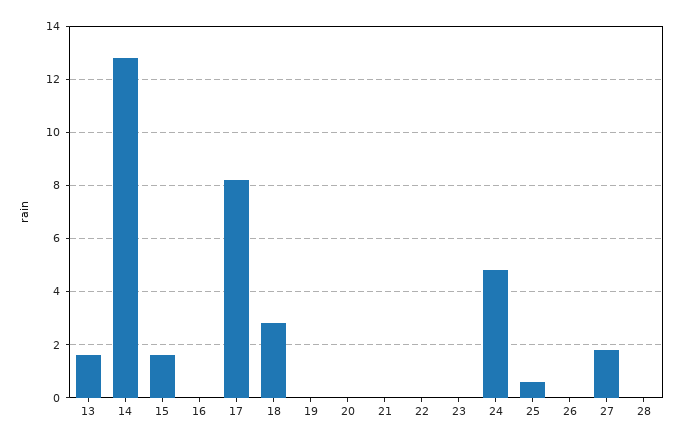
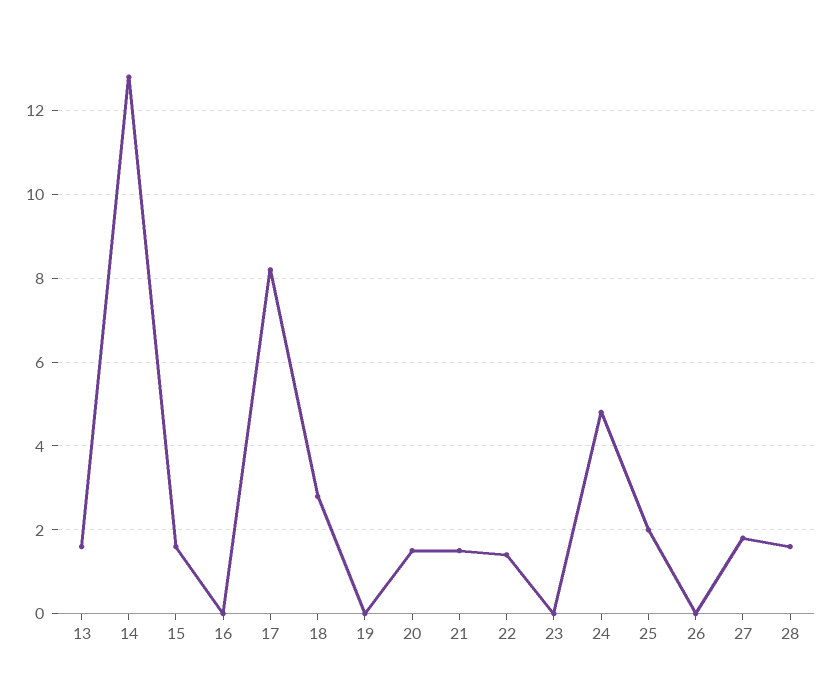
  {
    "13": 1.5,
    "14": 13,
    "15": 1.5,
    "16": 0,
    "17": 8,
    "18": 3,
    "19": 0,
-   "20": 0,
+   "20": 1.5,
-   "21": 0,
+   "21": 1.5,
-   "22": 0,
+   "22": 1.5,
    "23": 0,
    "24": 5,
-   "25": 0.5,
+   "25": 2,
    "26": 0,
    "27": 2,
-   "28": 0
+   "28": 1.5
  }

